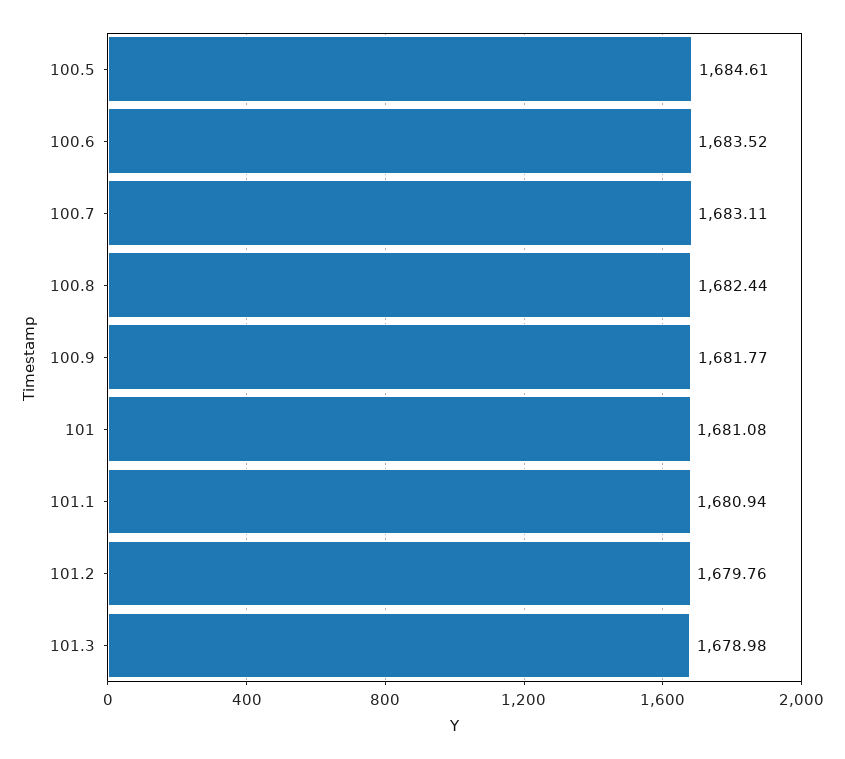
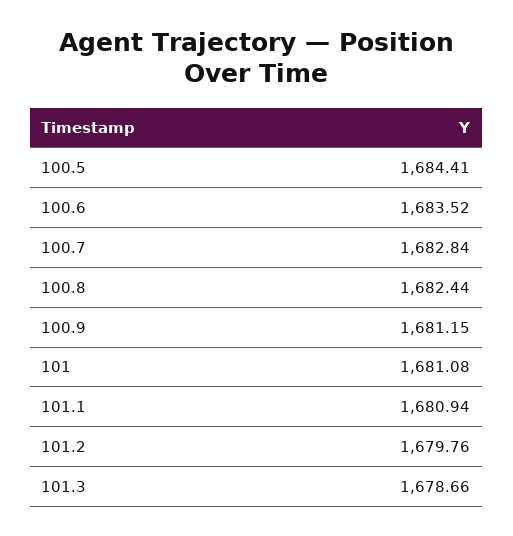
  {
-   "100.5": 1684.61,
+   "100.5": 1684.41,
    "100.6": 1683.52,
-   "100.7": 1683.11,
+   "100.7": 1682.84,
    "100.8": 1682.44,
-   "100.9": 1681.77,
+   "100.9": 1681.15,
    "101": 1681.08,
    "101.1": 1680.94,
    "101.2": 1679.76,
-   "101.3": 1678.98
+   "101.3": 1678.66
  }

